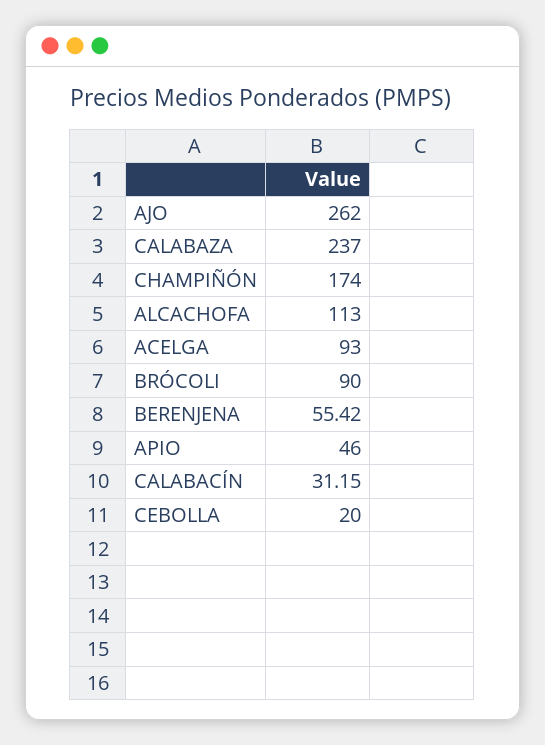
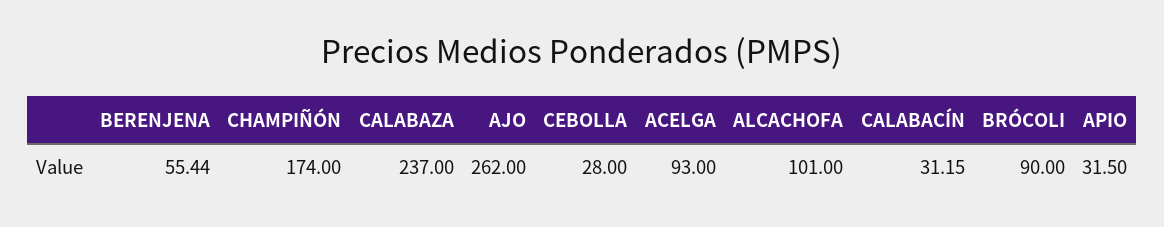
  {
    "AJO": 262,
    "CALABAZA": 237,
    "CHAMPIÑÓN": 174,
-   "ALCACHOFA": 113,
+   "ALCACHOFA": 101,
    "ACELGA": 93,
    "BRÓCOLI": 90,
-   "BERENJENA": 55.42,
+   "BERENJENA": 55.44,
-   "APIO": 46,
+   "APIO": 31.5,
    "CALABACÍN": 31.15,
-   "CEBOLLA": 20
+   "CEBOLLA": 28
  }

